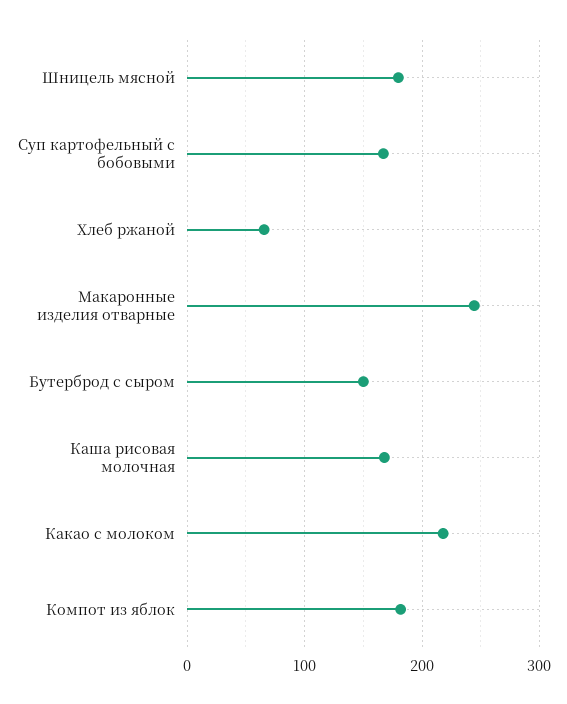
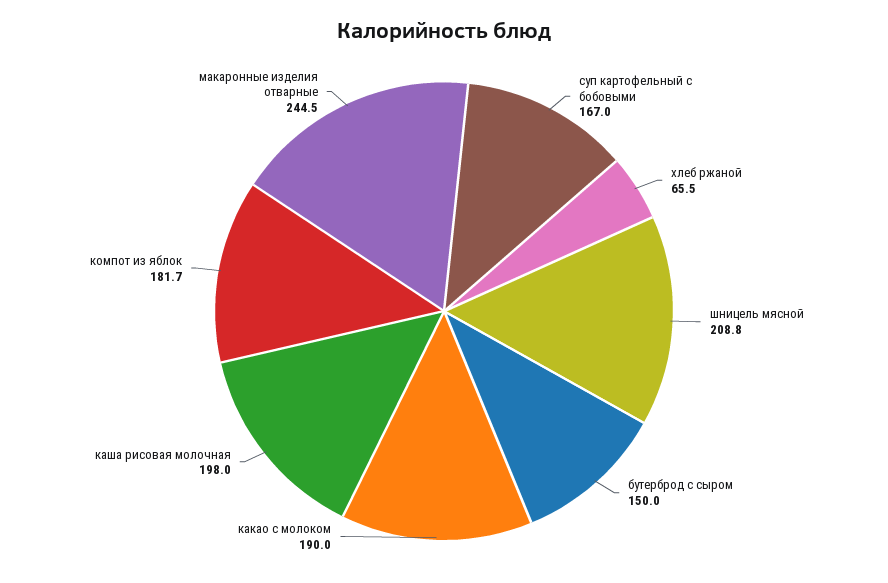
  {
-   "Шницель мясной": 180,
+   "Шницель мясной": 208.8,
    "Суп картофельный с бобовыми": 167,
    "Хлеб ржаной": 65.5,
    "Макаронные изделия отварные": 244.5,
    "Бутерброд с сыром": 150,
-   "Каша рисовая молочная": 170,
+   "Каша рисовая молочная": 198,
-   "Какао с молоком": 220,
+   "Какао с молоком": 190,
    "Компот из яблок": 181.7
  }

